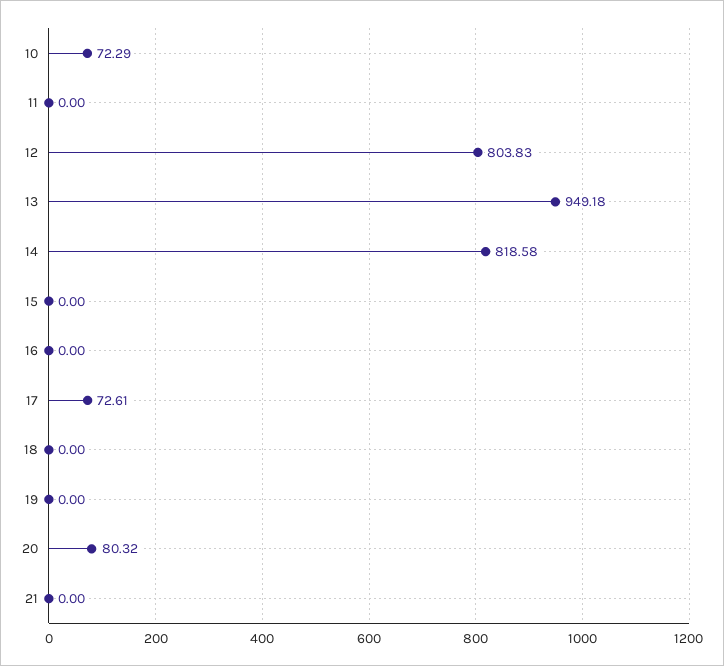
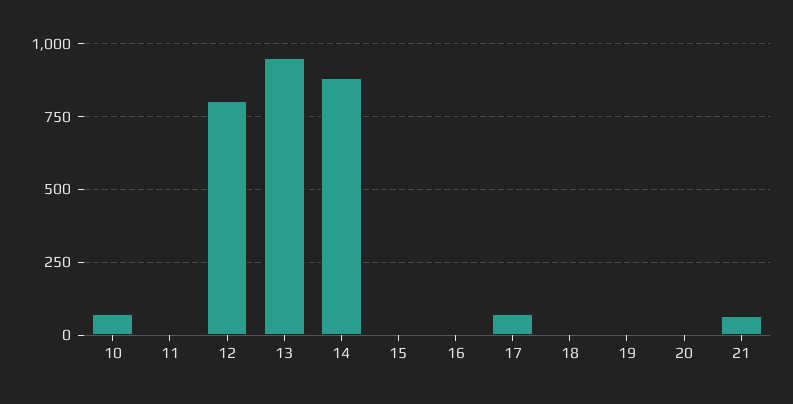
  {
    "10": 72.29,
    "11": 0,
    "12": 803.83,
    "13": 949.18,
-   "14": 818.58,
+   "14": 875,
    "15": 0,
    "16": 0,
    "17": 72.61,
    "18": 0,
    "19": 0,
-   "20": 80.32,
+   "20": 0,
-   "21": 0
+   "21": 75
  }

